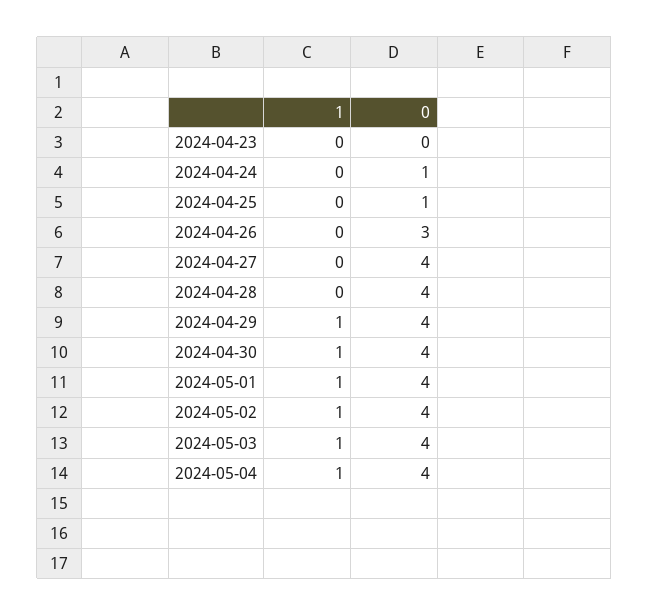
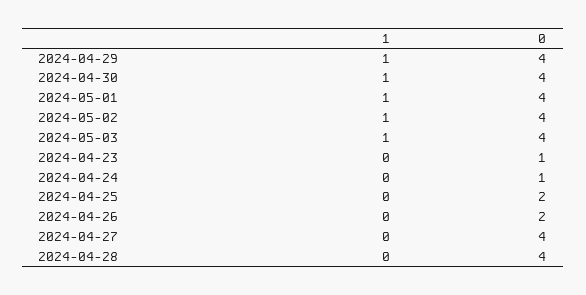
  {
    "1": {
      "2024-04-23": 0,
      "2024-04-24": 0,
      "2024-04-25": 0,
      "2024-04-26": 0,
      "2024-04-27": 0,
      "2024-04-28": 0,
      "2024-04-29": 1,
      "2024-04-30": 1,
      "2024-05-01": 1,
      "2024-05-02": 1,
-     "2024-05-03": 1,
+     "2024-05-03": 1
-     "2024-05-04": 1
    },
    "0": {
-     "2024-04-23": 0,
+     "2024-04-23": 1,
      "2024-04-24": 1,
-     "2024-04-25": 1,
+     "2024-04-25": 2,
-     "2024-04-26": 3,
+     "2024-04-26": 2,
      "2024-04-27": 4,
      "2024-04-28": 4,
      "2024-04-29": 4,
      "2024-04-30": 4,
      "2024-05-01": 4,
      "2024-05-02": 4,
-     "2024-05-03": 4,
+     "2024-05-03": 4
-     "2024-05-04": 4
    }
  }

